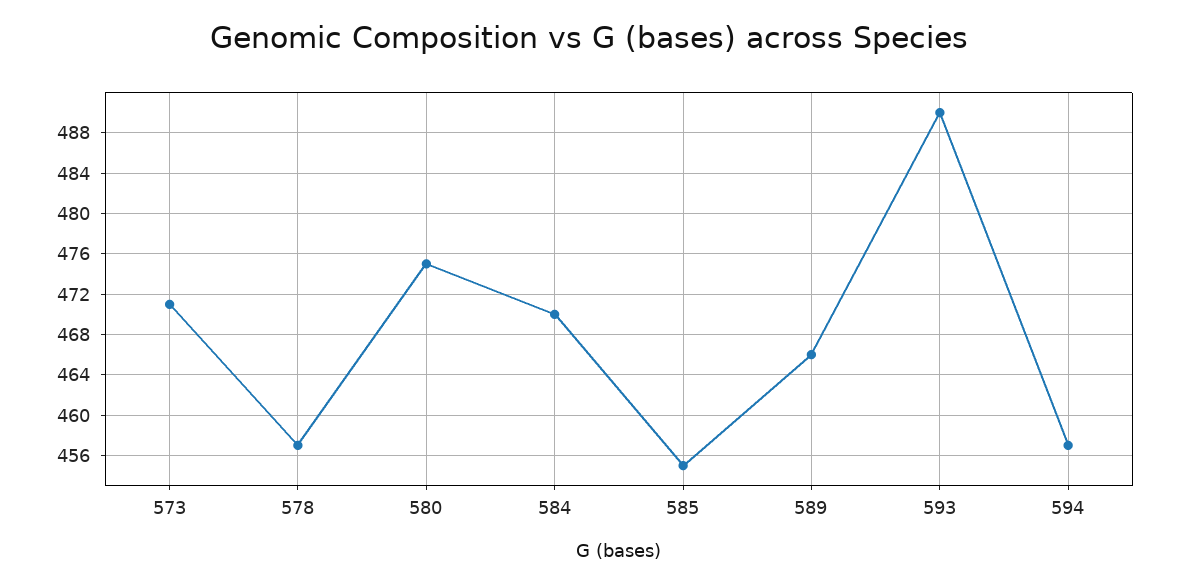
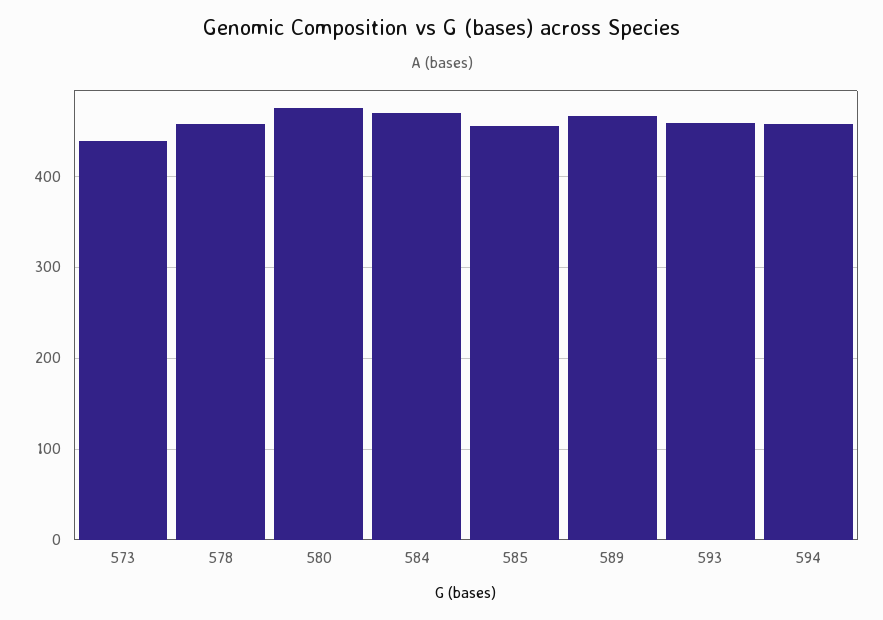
  {
-   "573": 471,
+   "573": 440,
    "578": 457,
    "580": 475,
    "584": 470,
    "585": 455,
    "589": 466,
-   "593": 490,
+   "593": 460,
    "594": 457
  }

